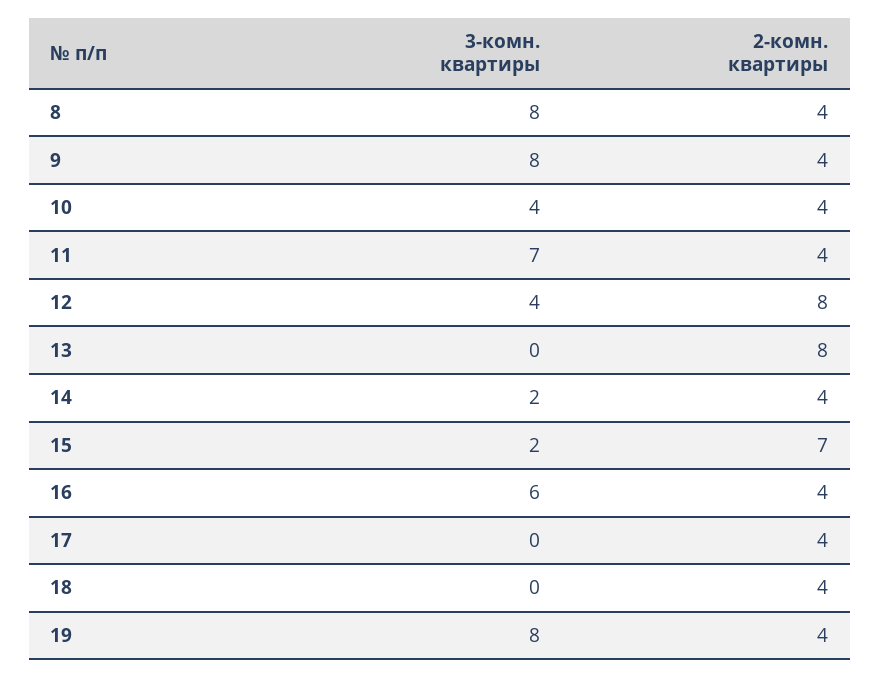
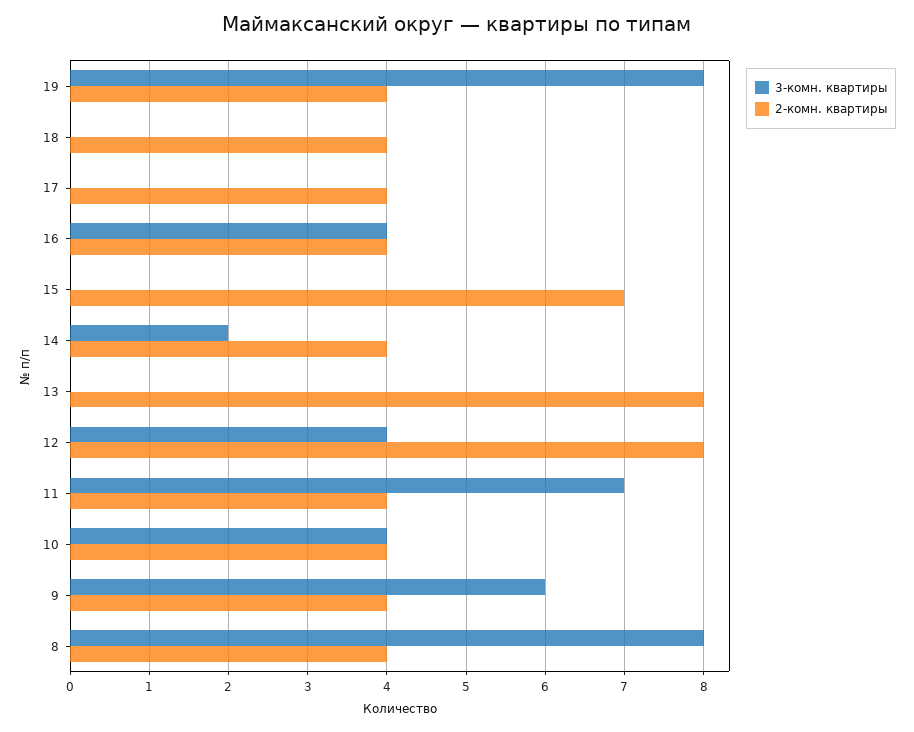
  {
    "3-комн. квартиры": {
      "8": 8,
-     "9": 8,
+     "9": 6,
      "10": 4,
      "11": 7,
      "12": 4,
      "13": 0,
      "14": 2,
-     "15": 2,
+     "15": 0,
-     "16": 6,
+     "16": 4,
      "17": 0,
      "18": 0,
      "19": 8
    },
    "2-комн. квартиры": {
      "8": 4,
      "9": 4,
      "10": 4,
      "11": 4,
      "12": 8,
      "13": 8,
      "14": 4,
      "15": 7,
      "16": 4,
      "17": 4,
      "18": 4,
      "19": 4
    }
  }

